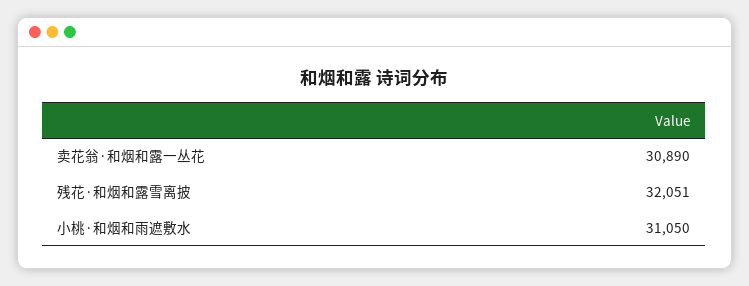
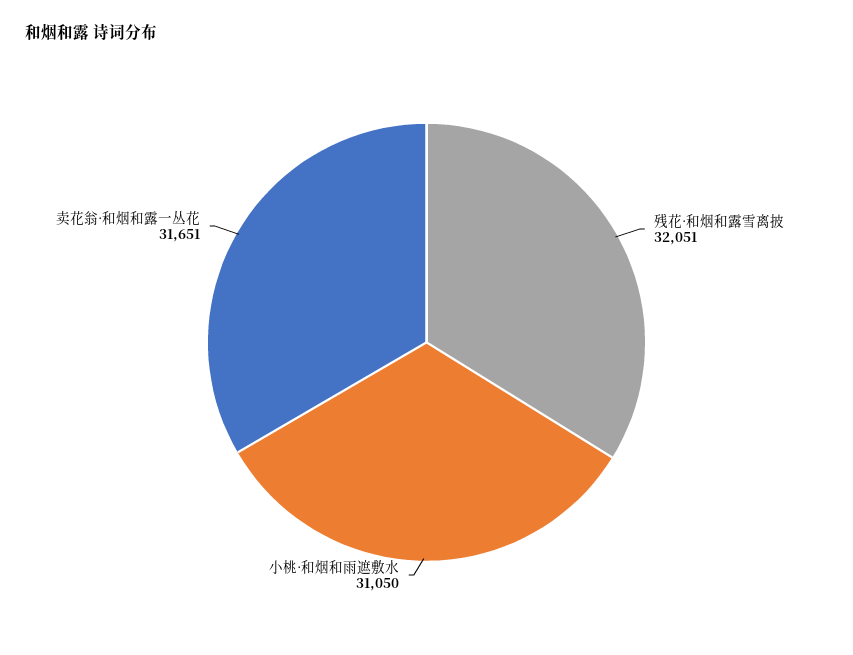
  {
-   "卖花翁·和烟和露一丛花": 30890,
+   "卖花翁·和烟和露一丛花": 31651,
    "残花·和烟和露雪离披": 32051,
    "小桃·和烟和雨遮敷水": 31050
  }

